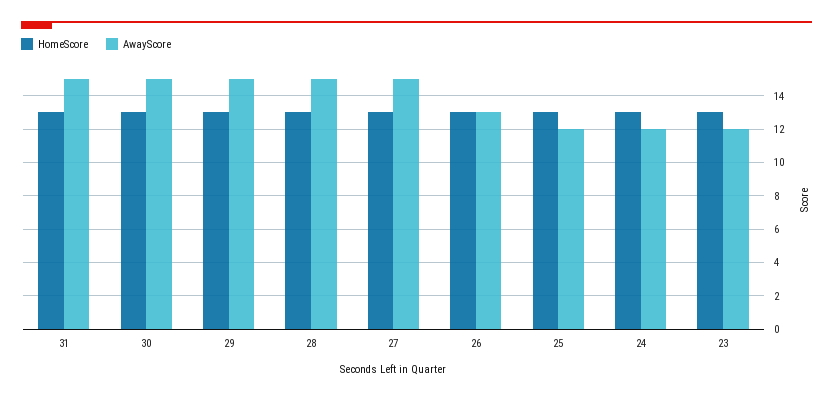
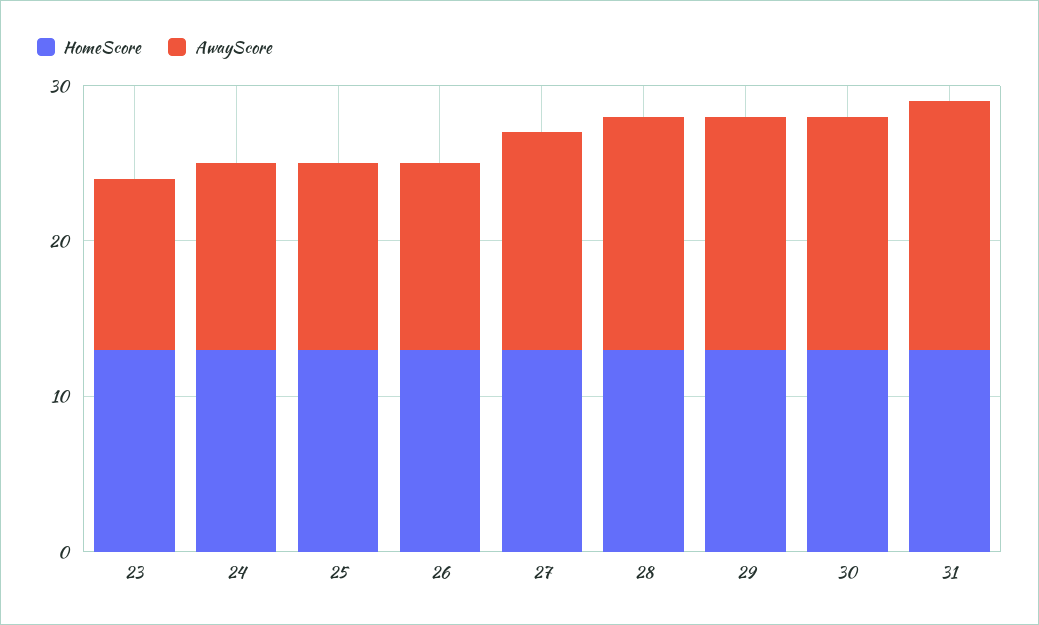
  {
    "HomeScore": {
      "31": 13,
      "30": 13,
      "29": 13,
      "28": 13,
      "27": 13,
      "26": 13,
      "25": 13,
      "24": 13,
      "23": 13
    },
    "AwayScore": {
-     "31": 15,
+     "31": 16,
      "30": 15,
      "29": 15,
      "28": 15,
-     "27": 15,
+     "27": 14,
-     "26": 13,
+     "26": 12,
      "25": 12,
      "24": 12,
-     "23": 12
+     "23": 11
    }
  }

